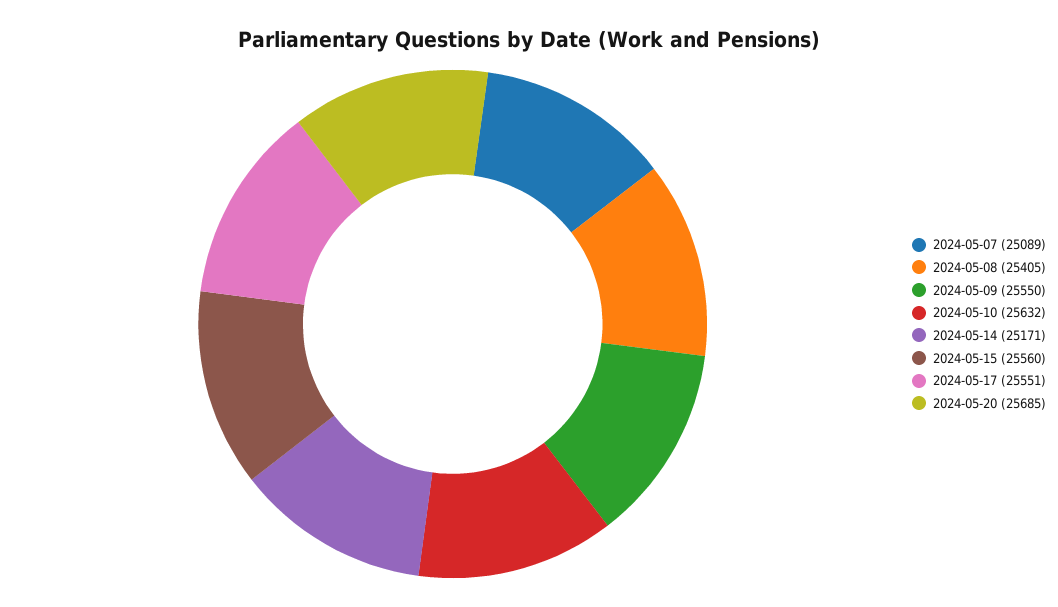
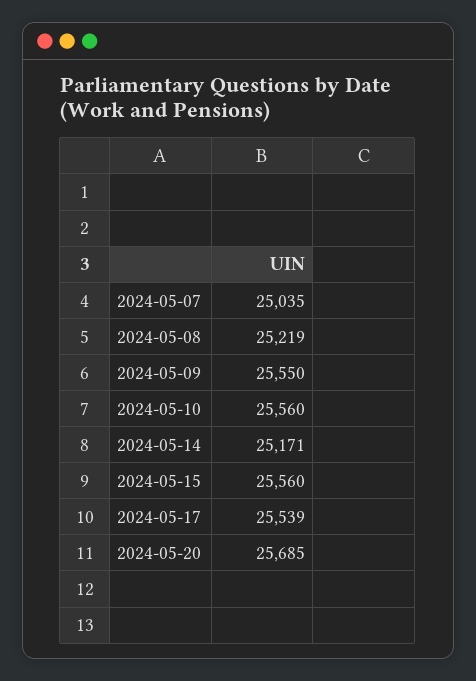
  {
-   "2024-05-07": 25089,
+   "2024-05-07": 25035,
-   "2024-05-08": 25405,
+   "2024-05-08": 25219,
    "2024-05-09": 25550,
-   "2024-05-10": 25632,
+   "2024-05-10": 25560,
    "2024-05-14": 25171,
    "2024-05-15": 25560,
-   "2024-05-17": 25551,
+   "2024-05-17": 25539,
    "2024-05-20": 25685
  }

